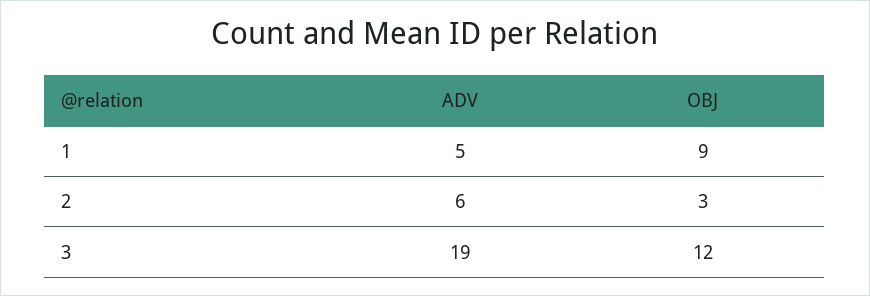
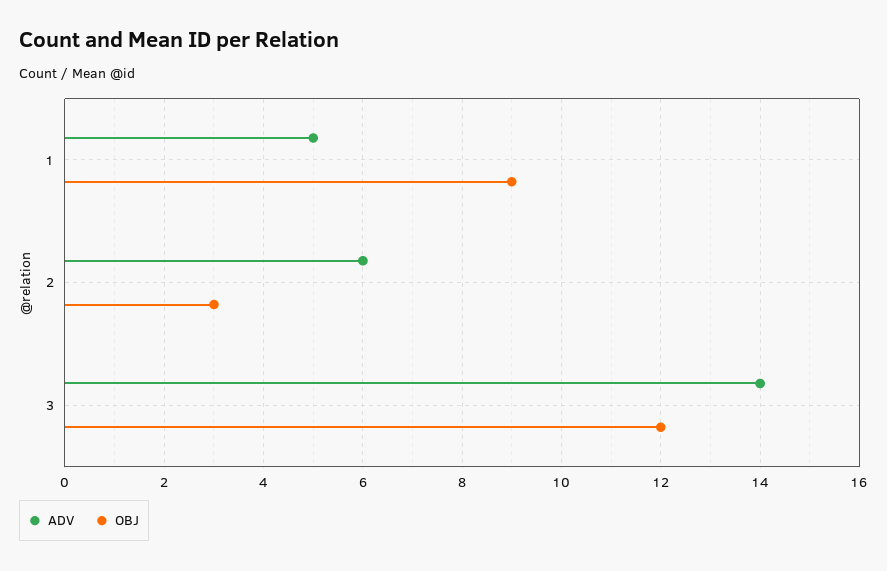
  {
    "ADV": {
      "1": 5,
      "2": 6,
-     "3": 19
+     "3": 14
    },
    "OBJ": {
      "1": 9,
      "2": 3,
      "3": 12
    }
  }

